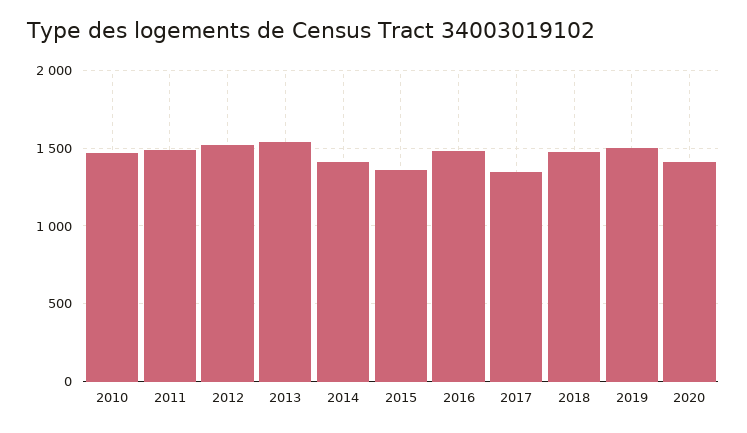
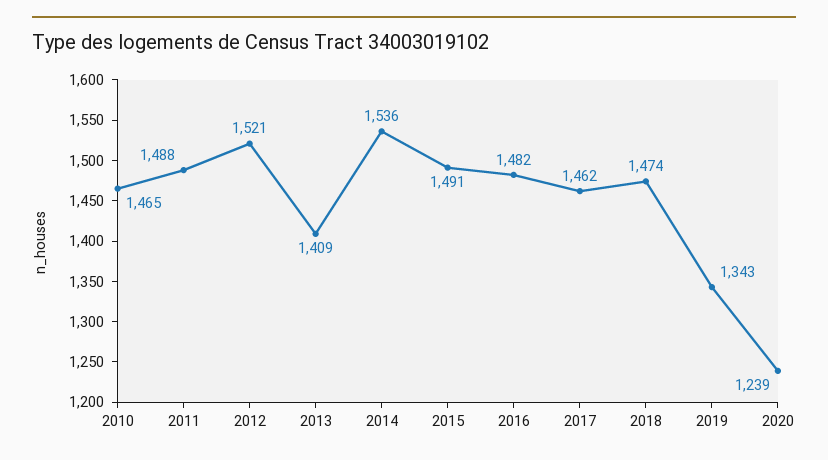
  {
    "2010": 1465,
    "2011": 1488,
    "2012": 1521,
-   "2013": 1550,
+   "2013": 1409,
-   "2014": 1400,
+   "2014": 1536,
-   "2015": 1350,
+   "2015": 1491,
    "2016": 1482,
-   "2017": 1350,
+   "2017": 1462,
    "2018": 1474,
-   "2019": 1500,
+   "2019": 1343,
-   "2020": 1400
+   "2020": 1239
  }

